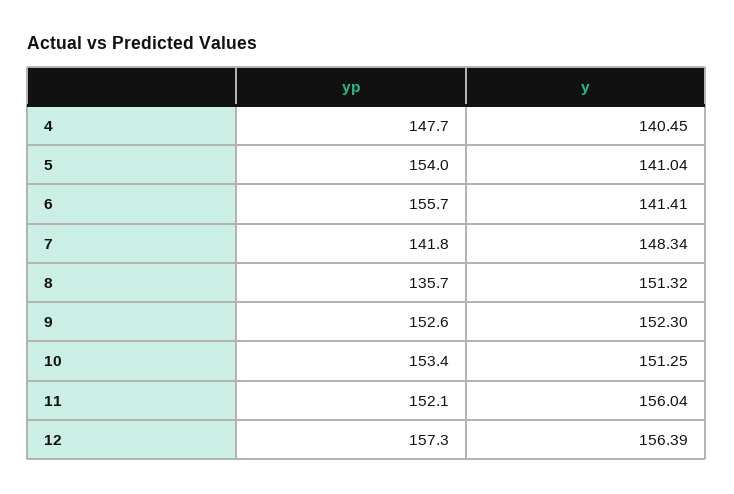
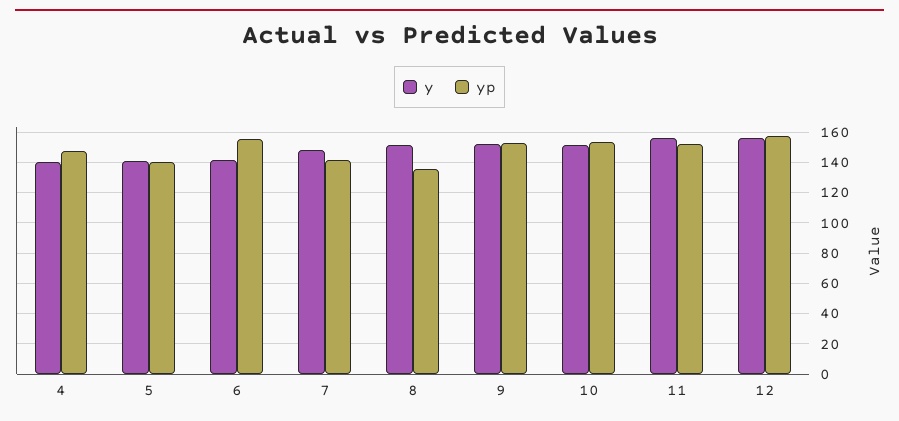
  {
    "yp": {
      "4": 147.7,
-     "5": 154,
+     "5": 140,
      "6": 155.7,
      "7": 141.8,
      "8": 135.7,
      "9": 152.6,
      "10": 153.4,
      "11": 152.1,
      "12": 157.3
    },
    "y": {
      "4": 140.45,
      "5": 141.04,
      "6": 141.41,
      "7": 148.34,
      "8": 151.32,
      "9": 152.3,
      "10": 151.25,
      "11": 156.04,
      "12": 156.39
    }
  }

